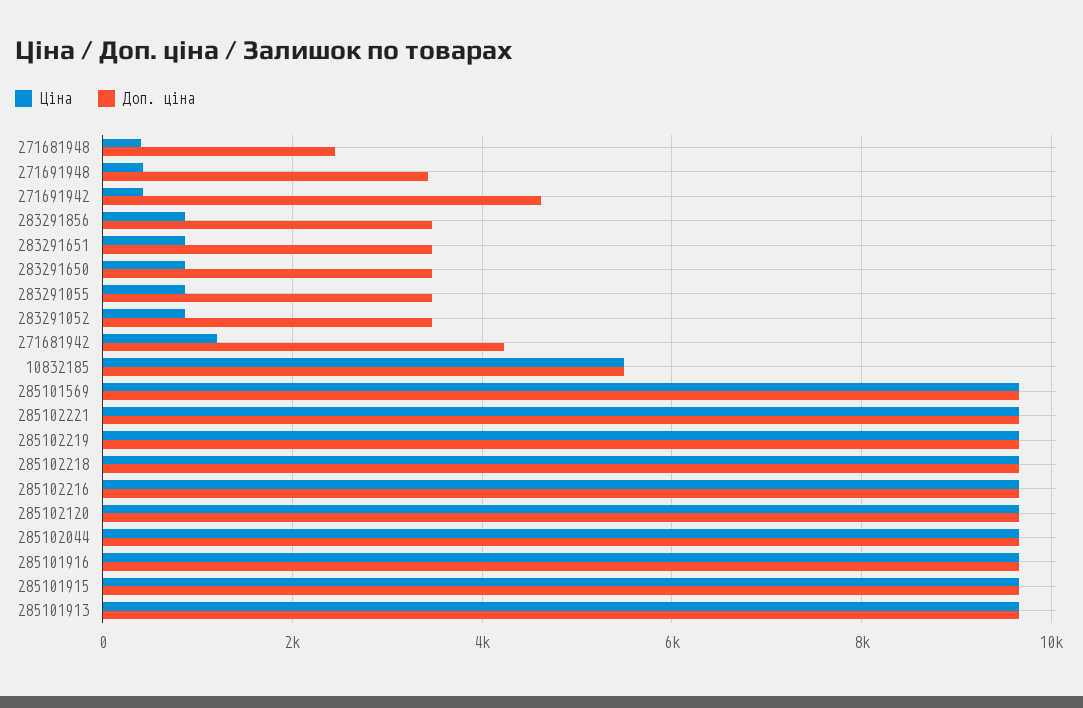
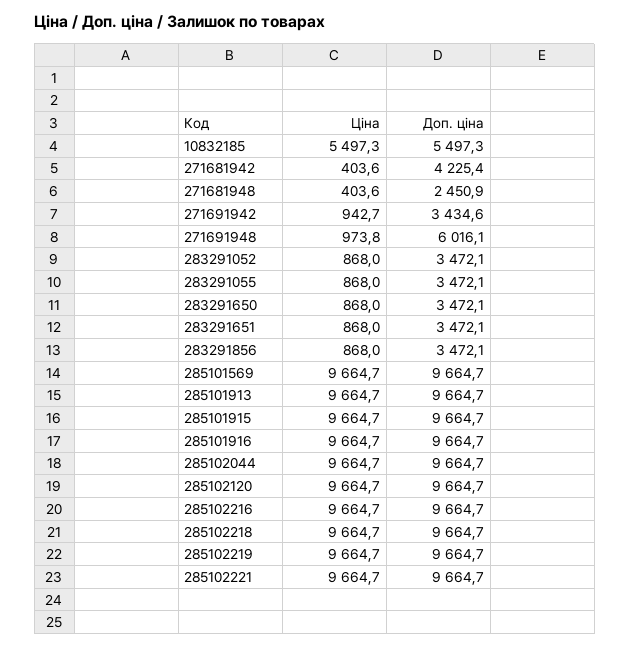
  {
    "Ціна": {
      "271681948": 403.6,
-     "271691948": 400,
+     "271691948": 973.8,
-     "271691942": 400,
+     "271691942": 942.7,
      "283291856": 868,
      "283291651": 868,
      "283291650": 868,
      "283291055": 868,
      "283291052": 868,
-     "271681942": 1200,
+     "271681942": 403.6,
      "10832185": 5497.3,
      "285101569": 9664.7,
      "285102221": 9664.7,
      "285102219": 9664.7,
      "285102218": 9664.7,
      "285102216": 9664.7,
      "285102120": 9664.7,
      "285102044": 9664.7,
      "285101916": 9664.7,
      "285101915": 9664.7,
      "285101913": 9664.7
    },
    "Доп. ціна": {
      "271681948": 2450.9,
-     "271691948": 3400,
+     "271691948": 6016.1,
-     "271691942": 4600,
+     "271691942": 3434.6,
      "283291856": 3472.1,
      "283291651": 3472.1,
      "283291650": 3472.1,
      "283291055": 3472.1,
      "283291052": 3472.1,
      "271681942": 4225.4,
      "10832185": 5497.3,
      "285101569": 9664.7,
      "285102221": 9664.7,
      "285102219": 9664.7,
      "285102218": 9664.7,
      "285102216": 9664.7,
      "285102120": 9664.7,
      "285102044": 9664.7,
      "285101916": 9664.7,
      "285101915": 9664.7,
      "285101913": 9664.7
    }
  }

